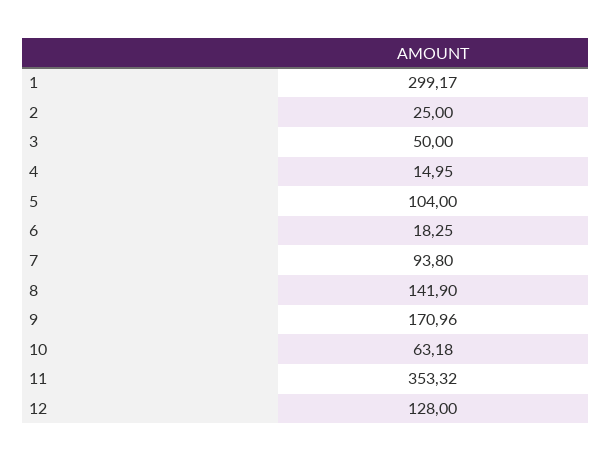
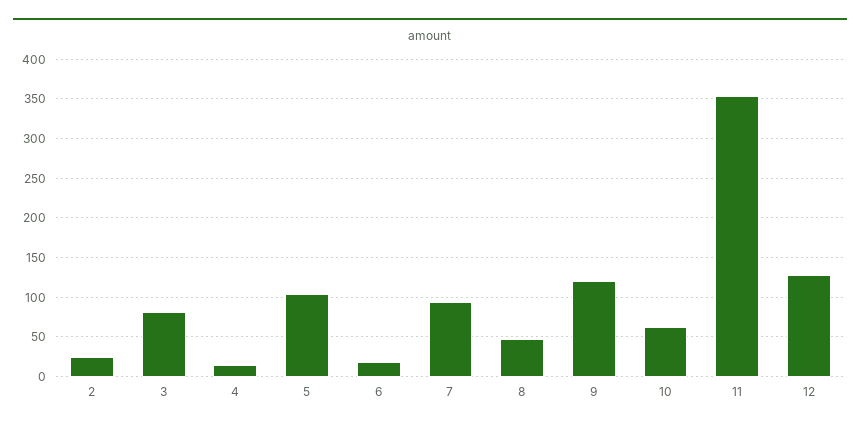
  {
-   "1": 299.17,
    "2": 25,
-   "3": 50,
+   "3": 80,
    "4": 14.95,
    "5": 104,
    "6": 18.25,
    "7": 93.8,
-   "8": 141.9,
+   "8": 50,
-   "9": 170.96,
+   "9": 120,
    "10": 63.18,
    "11": 353.32,
    "12": 128
  }

